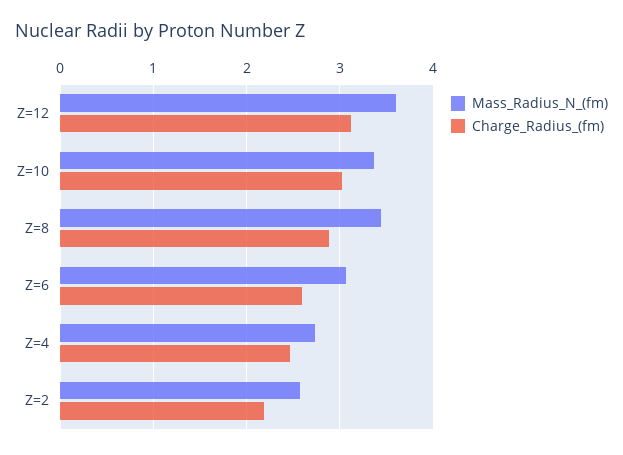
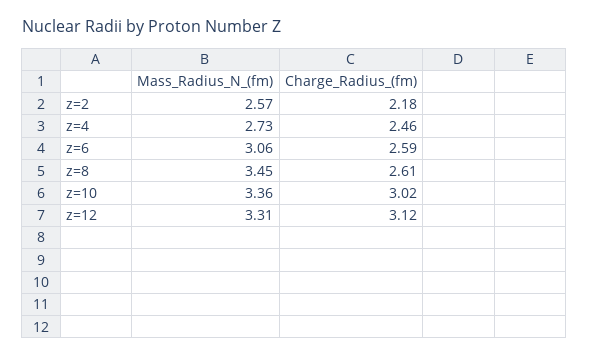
  {
    "Mass_Radius_N_(fm)": {
-     "Z=12": 3.6,
+     "Z=12": 3.31,
      "Z=10": 3.36,
      "Z=8": 3.45,
      "Z=6": 3.06,
      "Z=4": 2.73,
      "Z=2": 2.57
    },
    "Charge_Radius_(fm)": {
      "Z=12": 3.12,
      "Z=10": 3.02,
-     "Z=8": 2.9,
+     "Z=8": 2.61,
      "Z=6": 2.59,
      "Z=4": 2.46,
      "Z=2": 2.18
    }
  }

